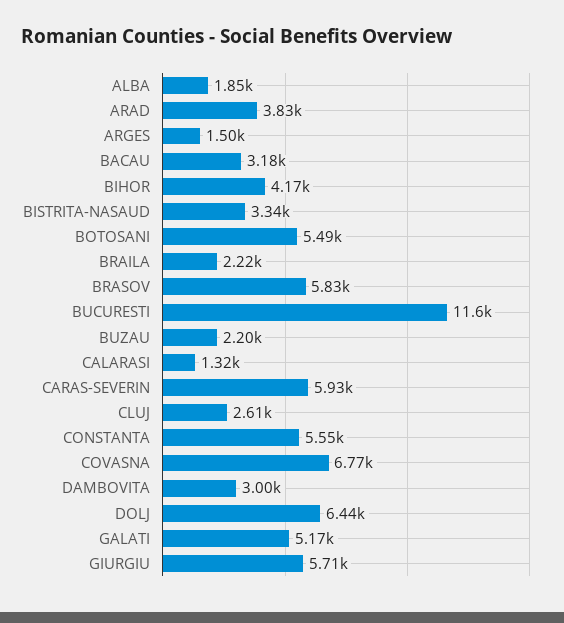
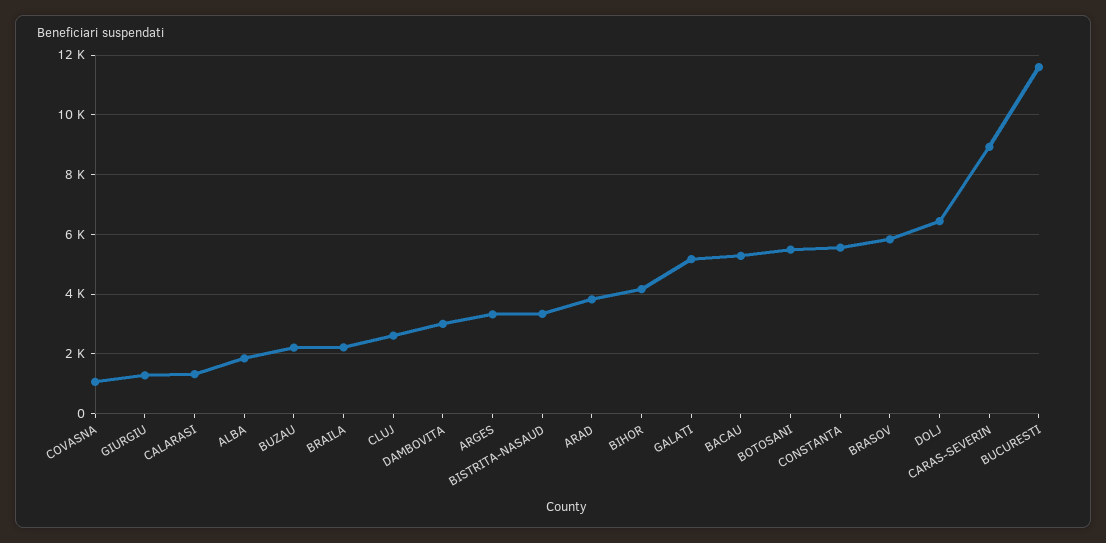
  {
    "ALBA": 1850,
    "ARAD": 3830,
-   "ARGES": 1500,
+   "ARGES": 3250,
-   "BACAU": 3180,
+   "BACAU": 5250,
    "BIHOR": 4170,
    "BISTRITA-NASAUD": 3340,
    "BOTOSANI": 5490,
    "BRAILA": 2220,
    "BRASOV": 5830,
    "BUCURESTI": 11600,
    "BUZAU": 2200,
    "CALARASI": 1320,
-   "CARAS-SEVERIN": 5930,
+   "CARAS-SEVERIN": 9000,
    "CLUJ": 2610,
    "CONSTANTA": 5550,
-   "COVASNA": 6770,
+   "COVASNA": 1000,
    "DAMBOVITA": 3000,
    "DOLJ": 6440,
    "GALATI": 5170,
-   "GIURGIU": 5710
+   "GIURGIU": 1250
  }

